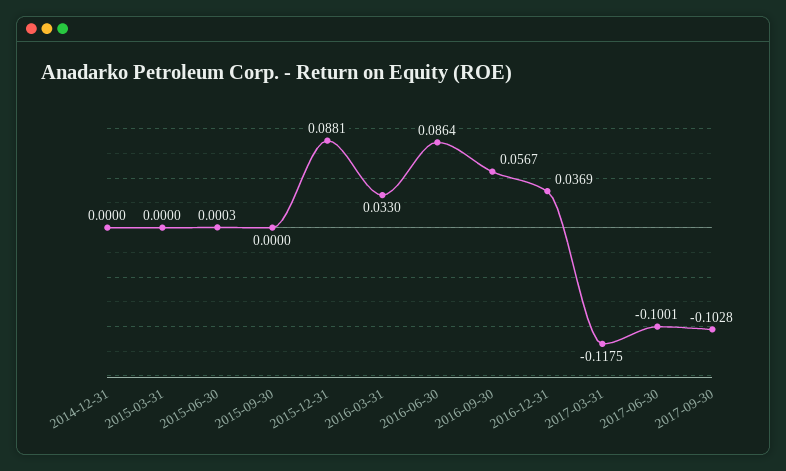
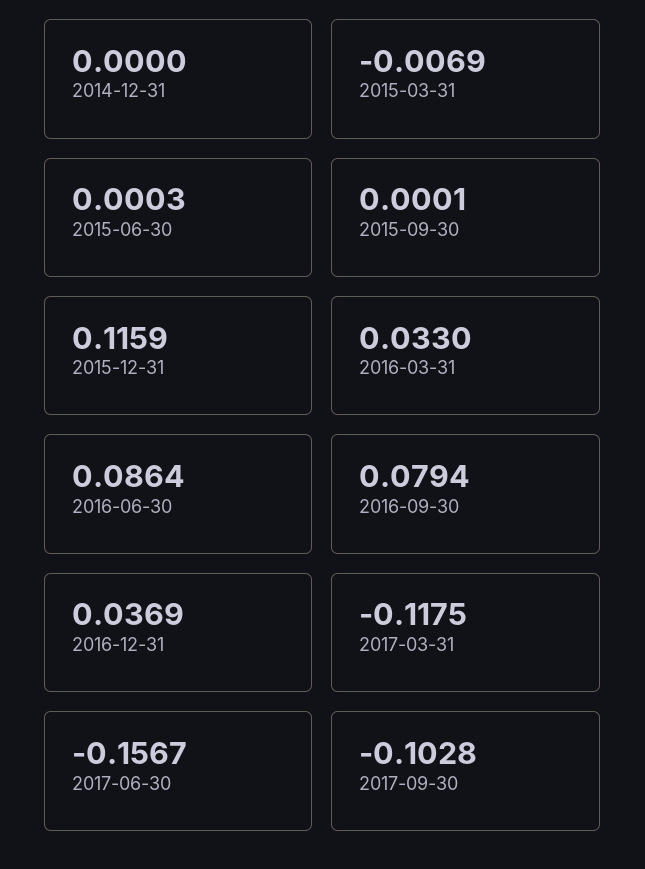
  {
    "2014-12-31": 0,
-   "2015-03-31": 0,
+   "2015-03-31": -0.0069,
    "2015-06-30": 0.0003,
-   "2015-09-30": 0,
+   "2015-09-30": 0.0001,
-   "2015-12-31": 0.0881,
+   "2015-12-31": 0.1159,
    "2016-03-31": 0.033,
    "2016-06-30": 0.0864,
-   "2016-09-30": 0.0567,
+   "2016-09-30": 0.0794,
    "2016-12-31": 0.0369,
    "2017-03-31": -0.1175,
-   "2017-06-30": -0.1001,
+   "2017-06-30": -0.1567,
    "2017-09-30": -0.1028
  }

